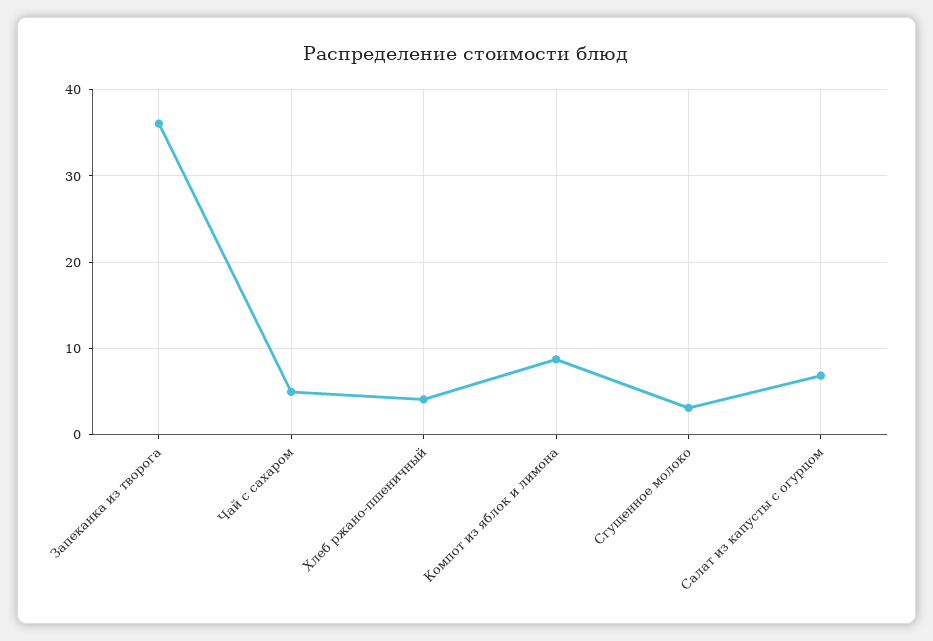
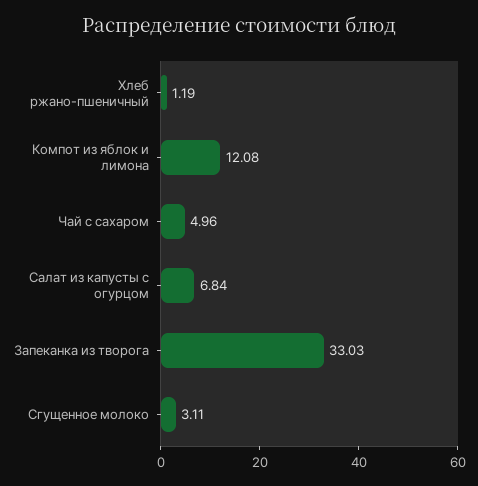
  {
-   "Запеканка из творога": 36,
+   "Запеканка из творога": 33.03,
    "Чай с сахаром": 4.96,
-   "Хлеб ржано-пшеничный": 4,
+   "Хлеб ржано-пшеничный": 1.19,
-   "Компот из яблок и лимона": 9,
+   "Компот из яблок и лимона": 12.08,
    "Сгущенное молоко": 3.11,
    "Салат из капусты с огурцом": 6.84
  }

